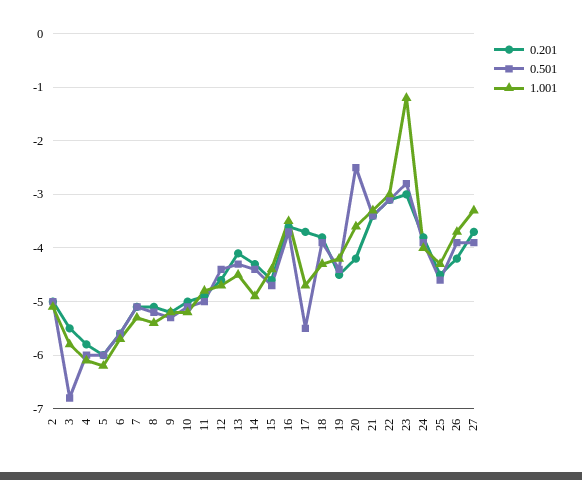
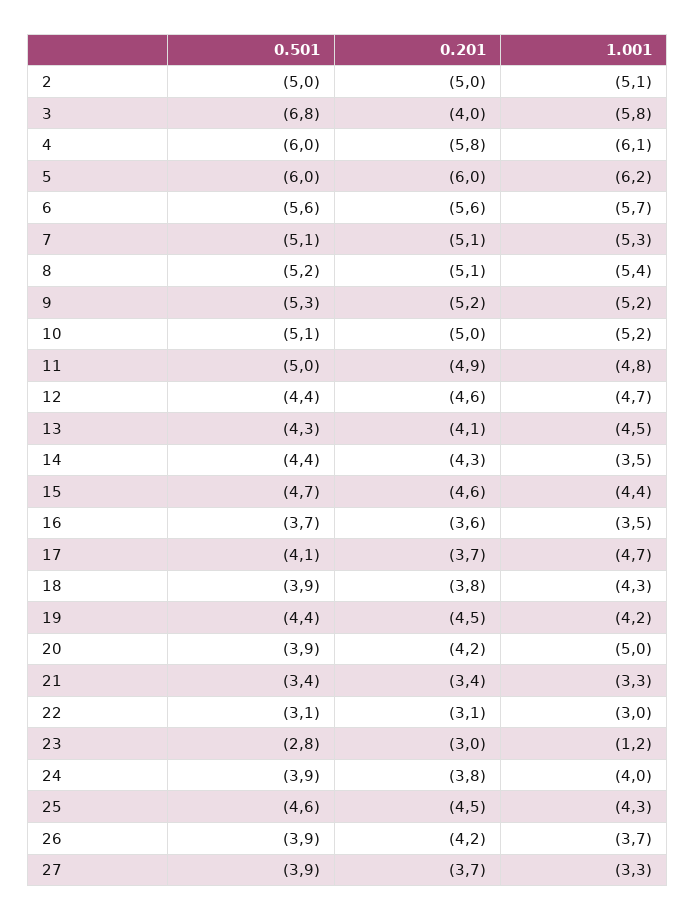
  {
    "0.201": {
      "2": -5,
-     "3": -5.5,
+     "3": -4,
      "4": -5.8,
      "5": -6,
      "6": -5.6,
      "7": -5.1,
      "8": -5.1,
      "9": -5.2,
      "10": -5,
      "11": -4.9,
      "12": -4.6,
      "13": -4.1,
      "14": -4.3,
      "15": -4.6,
      "16": -3.6,
      "17": -3.7,
      "18": -3.8,
      "19": -4.5,
      "20": -4.2,
      "21": -3.4,
      "22": -3.1,
      "23": -3,
      "24": -3.8,
      "25": -4.5,
      "26": -4.2,
      "27": -3.7
    },
    "0.501": {
      "2": -5,
      "3": -6.8,
      "4": -6,
      "5": -6,
      "6": -5.6,
      "7": -5.1,
      "8": -5.2,
      "9": -5.3,
      "10": -5.1,
      "11": -5,
      "12": -4.4,
      "13": -4.3,
      "14": -4.4,
      "15": -4.7,
      "16": -3.7,
-     "17": -5.5,
+     "17": -4.1,
      "18": -3.9,
      "19": -4.4,
-     "20": -2.5,
+     "20": -3.9,
      "21": -3.4,
      "22": -3.1,
      "23": -2.8,
      "24": -3.9,
      "25": -4.6,
      "26": -3.9,
      "27": -3.9
    },
    "1.001": {
      "2": -5.1,
      "3": -5.8,
      "4": -6.1,
      "5": -6.2,
      "6": -5.7,
      "7": -5.3,
      "8": -5.4,
      "9": -5.2,
      "10": -5.2,
      "11": -4.8,
      "12": -4.7,
      "13": -4.5,
-     "14": -5,
+     "14": -3.5,
      "15": -4.4,
      "16": -3.5,
      "17": -4.7,
      "18": -4.3,
      "19": -4.2,
-     "20": -3.5,
+     "20": -5,
      "21": -3.3,
      "22": -3,
      "23": -1.2,
      "24": -4,
      "25": -4.3,
      "26": -3.7,
      "27": -3.3
    }
  }

